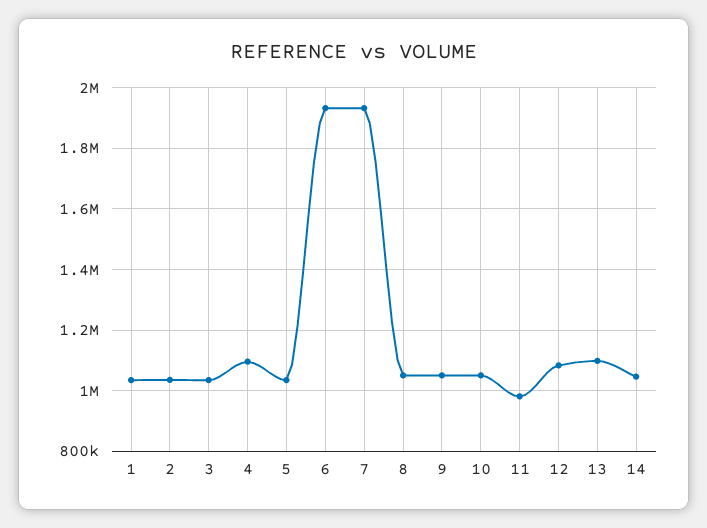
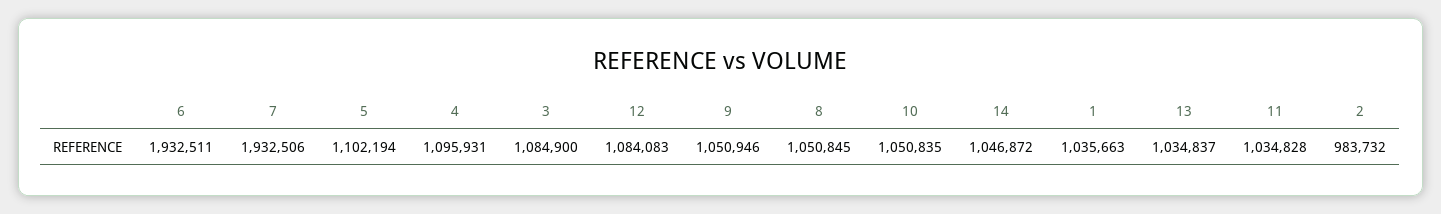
  {
    "1": 1035663,
-   "2": 1040000,
+   "2": 983732,
-   "3": 1040000,
+   "3": 1084900,
    "4": 1095931,
-   "5": 1040000,
+   "5": 1102194,
    "6": 1932511,
    "7": 1932506,
    "8": 1050845,
    "9": 1050946,
    "10": 1050835,
-   "11": 980000,
+   "11": 1034828,
    "12": 1084083,
-   "13": 1100000,
+   "13": 1034837,
    "14": 1046872
  }

